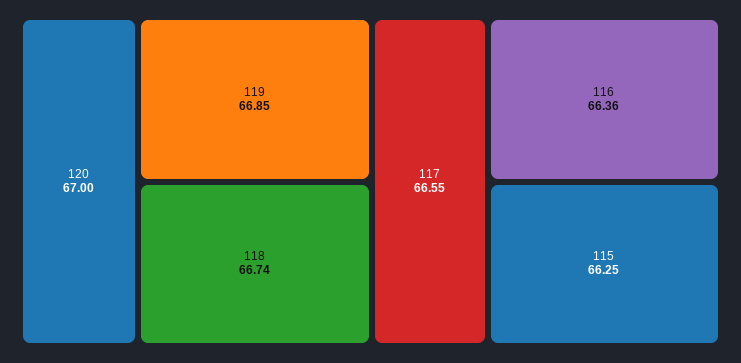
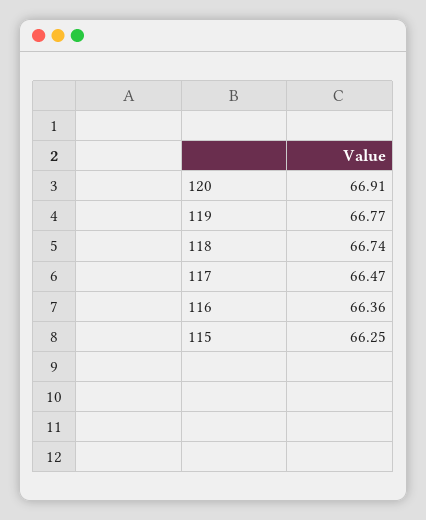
  {
-   "120": 67,
+   "120": 66.91,
-   "119": 66.85,
+   "119": 66.77,
    "118": 66.74,
-   "117": 66.55,
+   "117": 66.47,
    "116": 66.36,
    "115": 66.25
  }

